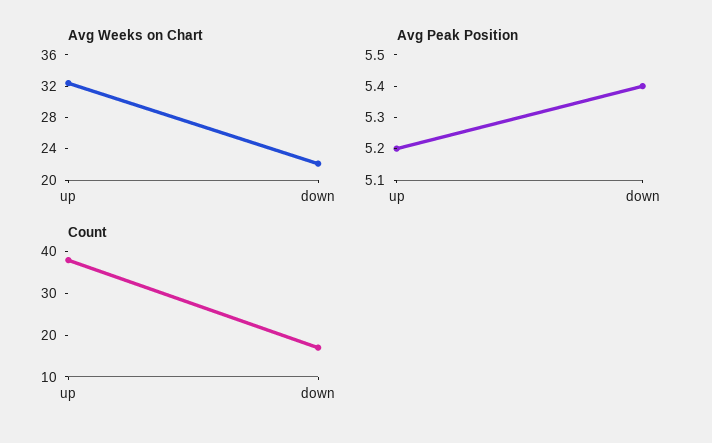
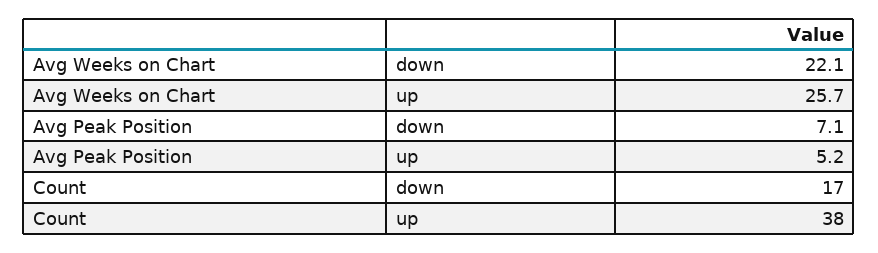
  {
    "Avg Weeks on Chart": {
-     "up": 32,
+     "up": 25.7,
      "down": 22.1
    },
    "Avg Peak Position": {
      "up": 5.2,
-     "down": 5.4
+     "down": 7.1
    },
    "Count": {
      "up": 38,
      "down": 17
    }
  }

